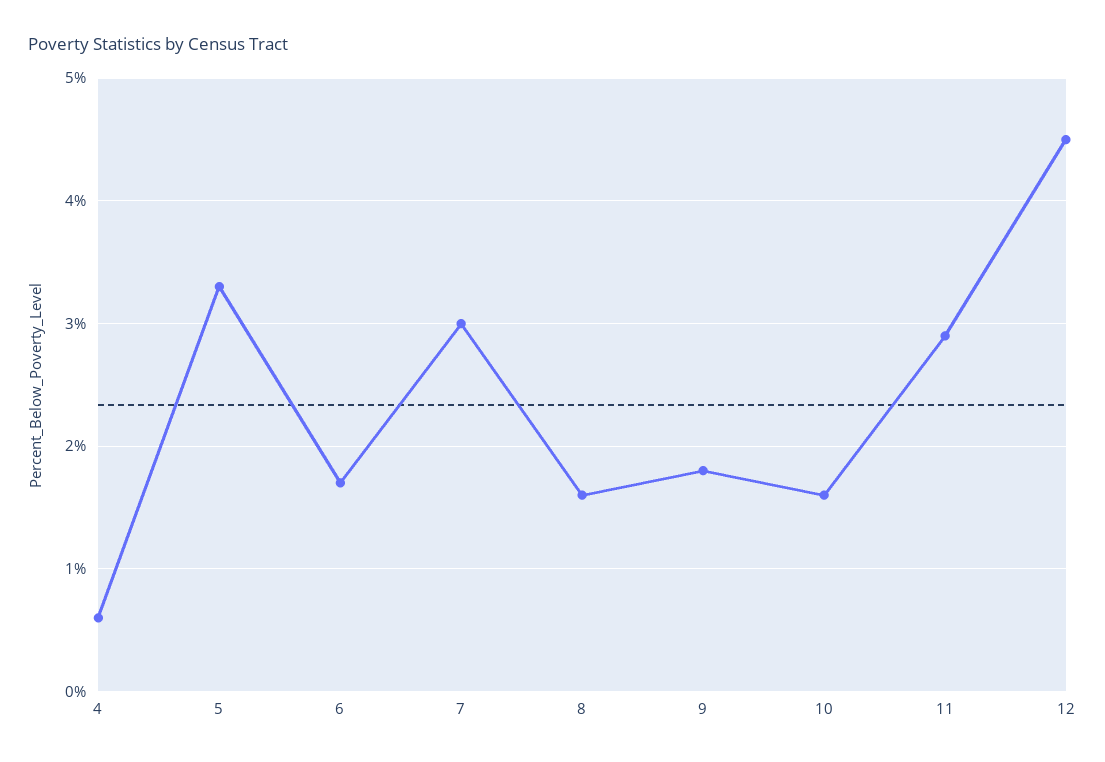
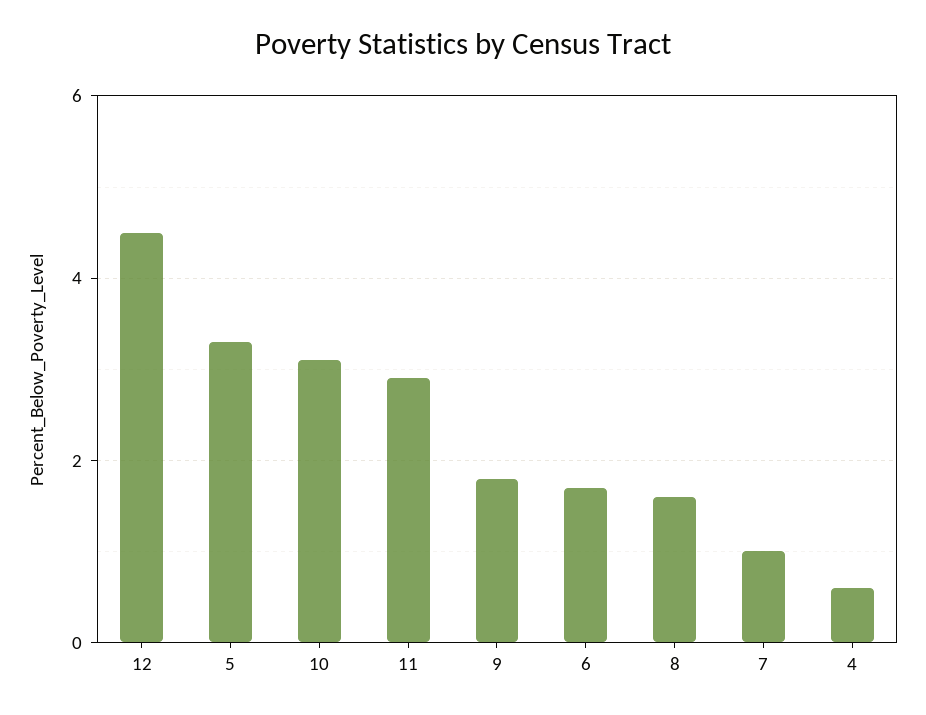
  {
    "4": 0.6,
    "5": 3.3,
    "6": 1.7,
-   "7": 3,
+   "7": 1,
    "8": 1.6,
    "9": 1.8,
-   "10": 1.6,
+   "10": 3,
    "11": 2.9,
    "12": 4.5
  }

